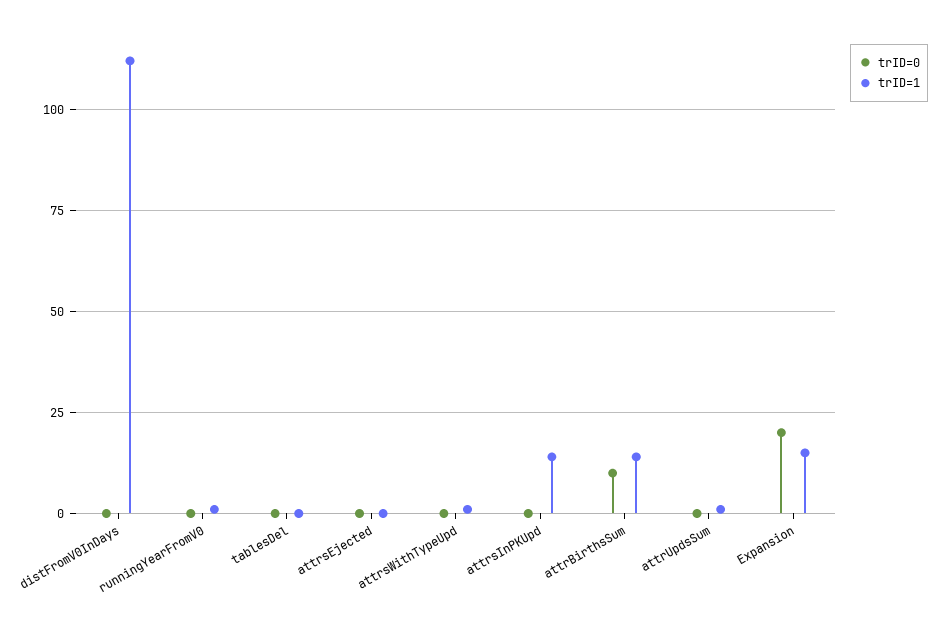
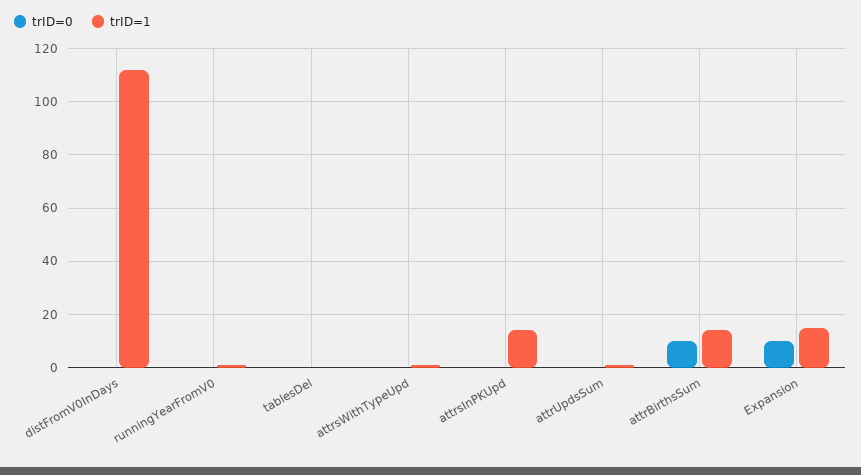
  {
    "trID=0": {
      "distFromV0InDays": 0,
      "runningYearFromV0": 0,
      "tablesDel": 0,
-     "attrsEjected": 0,
      "attrsWithTypeUpd": 0,
      "attrsInPKUpd": 0,
      "attrBirthsSum": 10,
      "attrUpdsSum": 0,
-     "Expansion": 20
+     "Expansion": 10
    },
    "trID=1": {
      "distFromV0InDays": 110,
      "runningYearFromV0": 0,
      "tablesDel": 0,
-     "attrsEjected": 0,
      "attrsWithTypeUpd": 0,
      "attrsInPKUpd": 15,
      "attrBirthsSum": 15,
      "attrUpdsSum": 0,
      "Expansion": 15
    }
  }

